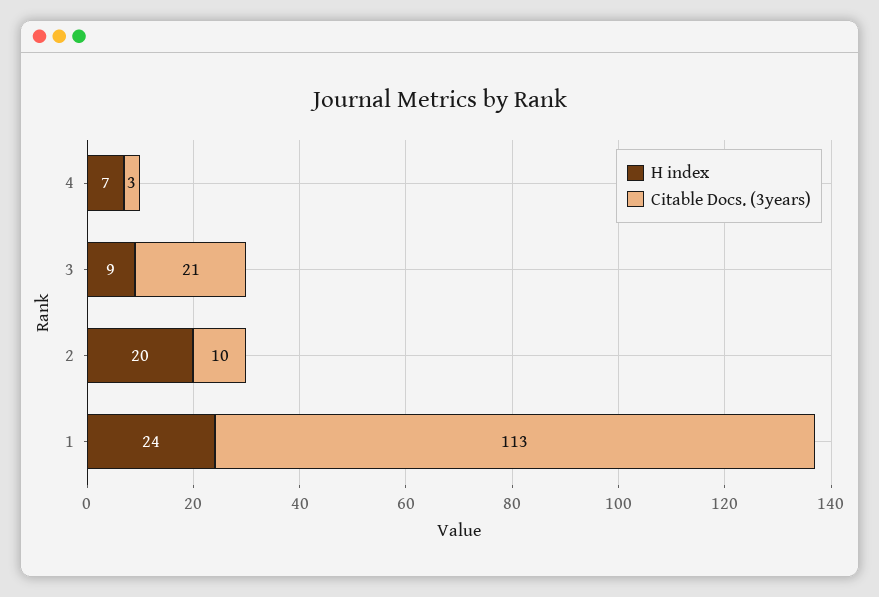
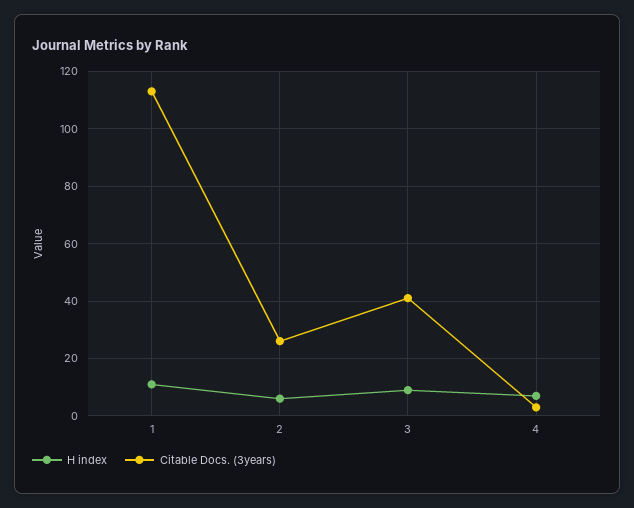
  {
    "H index": {
      "4": 7,
      "3": 9,
-     "2": 20,
+     "2": 5,
-     "1": 24
+     "1": 10
    },
    "Citable Docs. (3years)": {
      "4": 3,
-     "3": 21,
+     "3": 40,
-     "2": 10,
+     "2": 25,
      "1": 113
    }
  }

